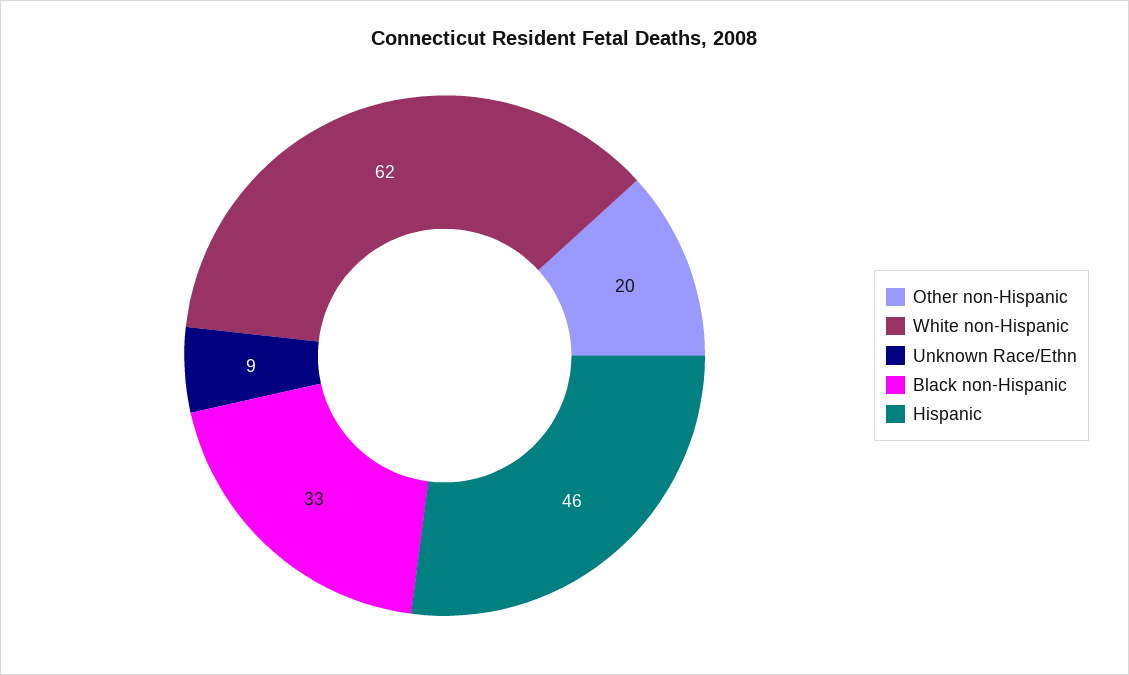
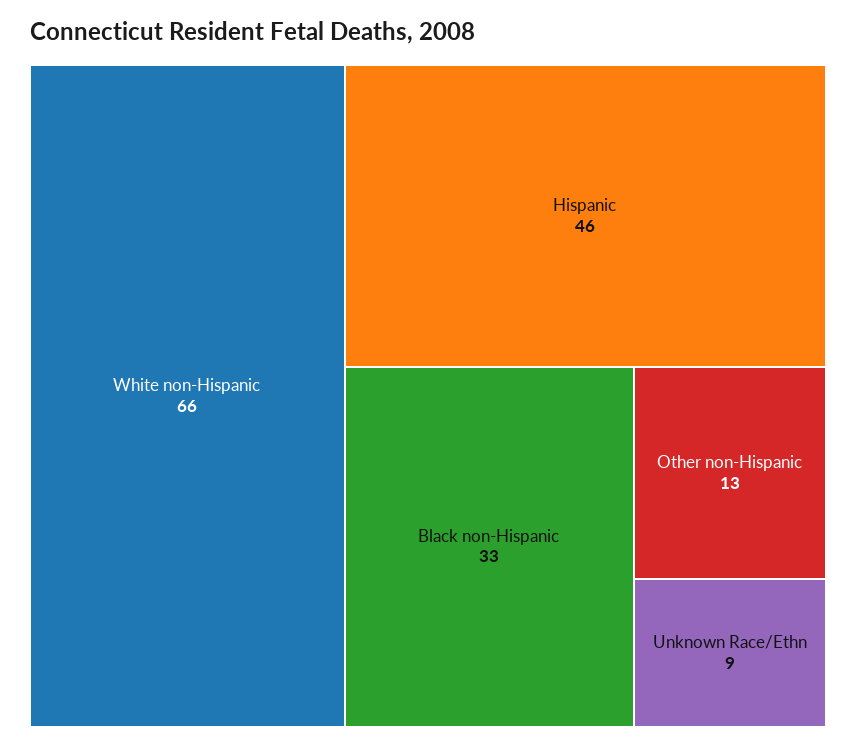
  {
-   "Other non-Hispanic": 20,
+   "Other non-Hispanic": 13,
-   "White non-Hispanic": 62,
+   "White non-Hispanic": 66,
    "Unknown Race/Ethn": 9,
    "Black non-Hispanic": 33,
    "Hispanic": 46
  }

